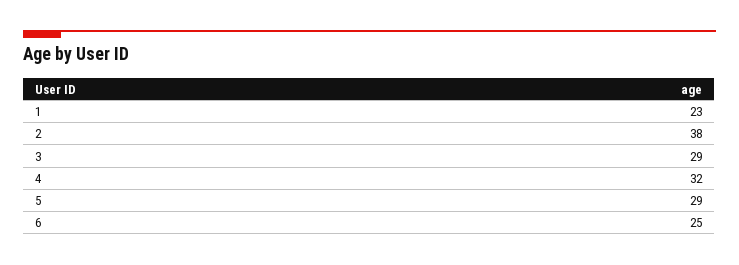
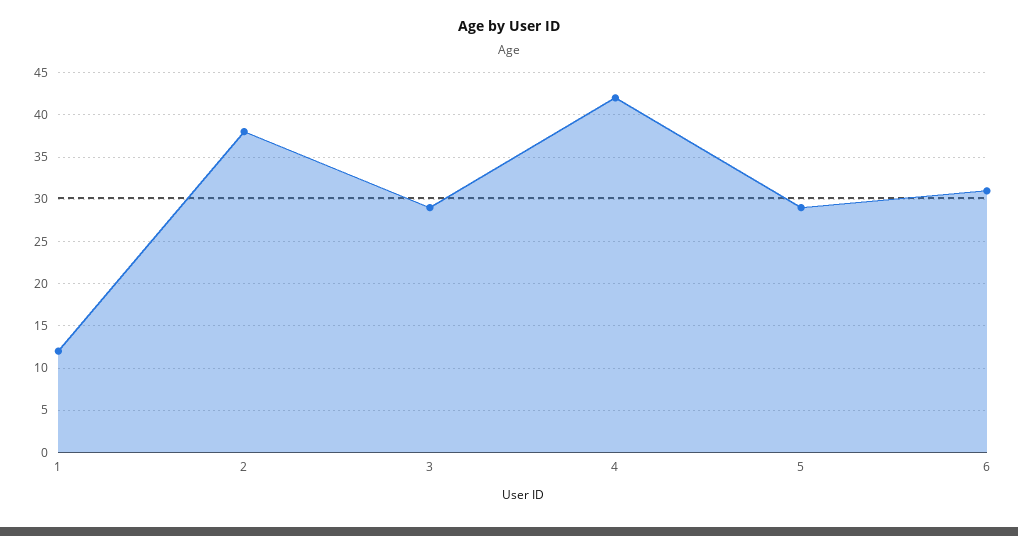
  {
-   "1": 23,
+   "1": 12,
    "2": 38,
    "3": 29,
-   "4": 32,
+   "4": 42,
    "5": 29,
-   "6": 25
+   "6": 31
  }

